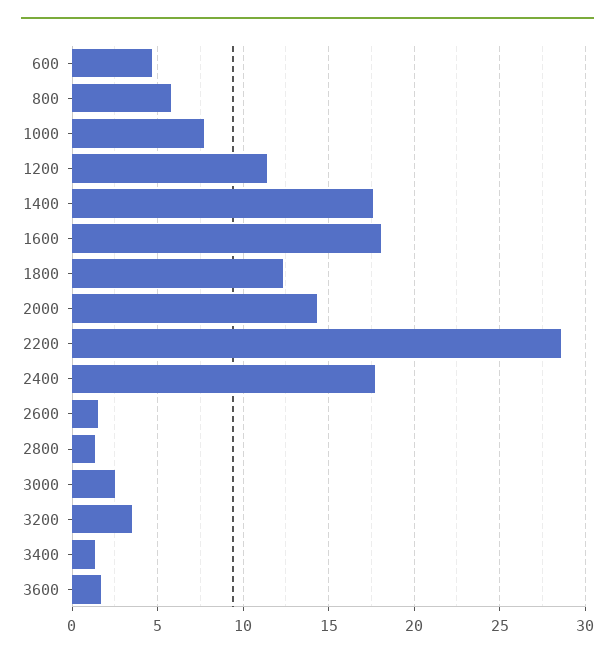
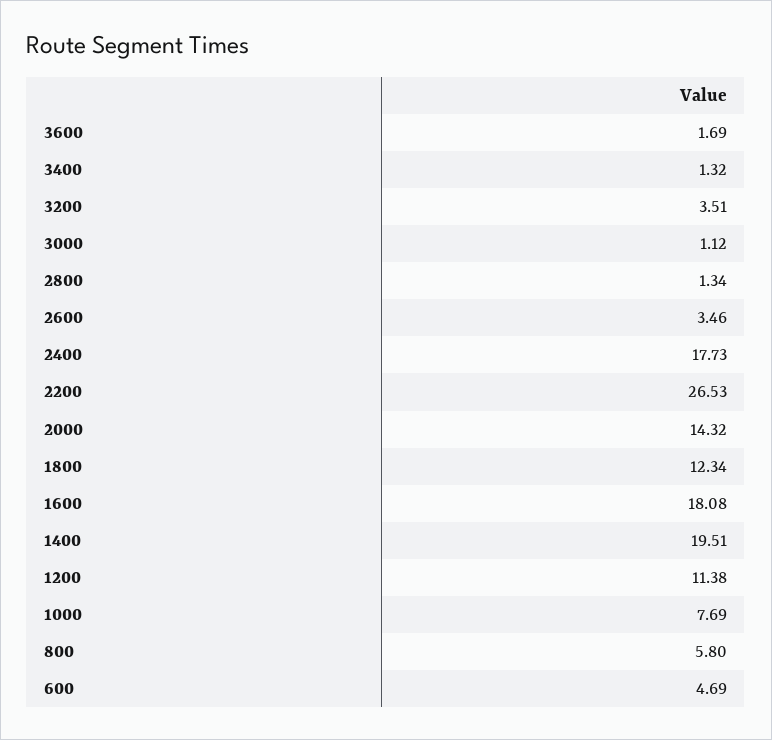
  {
    "600": 4.69,
    "800": 5.8,
    "1000": 7.69,
    "1200": 11.38,
-   "1400": 17.5,
+   "1400": 19.51,
    "1600": 18.08,
    "1800": 12.34,
    "2000": 14.32,
-   "2200": 28.5,
+   "2200": 26.53,
    "2400": 17.73,
-   "2600": 1.5,
+   "2600": 3.46,
    "2800": 1.34,
-   "3000": 2.5,
+   "3000": 1.12,
    "3200": 3.51,
    "3400": 1.32,
    "3600": 1.69
  }

